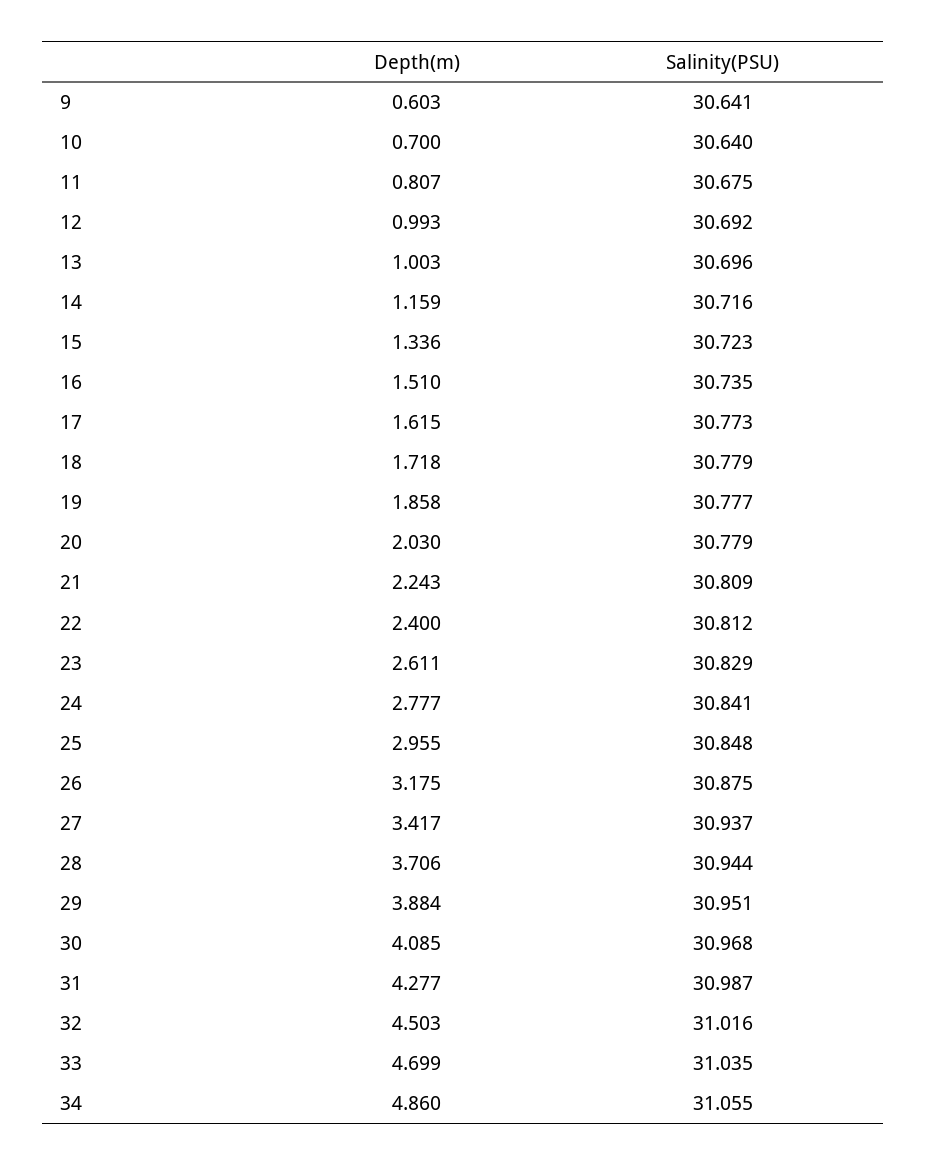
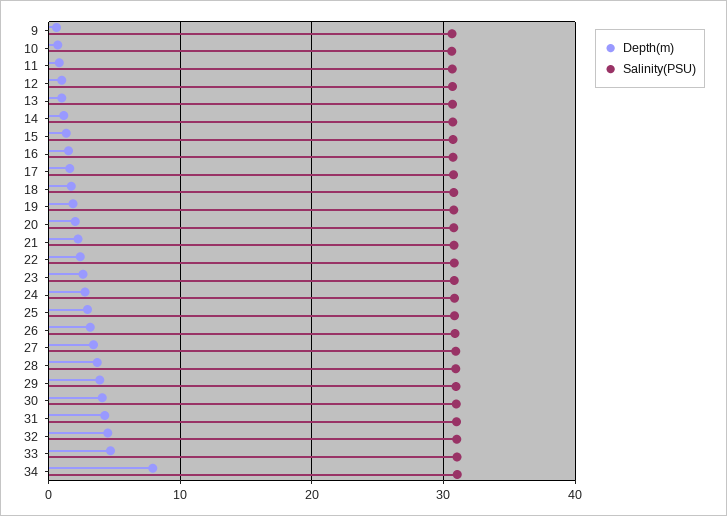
  {
    "Depth(m)": {
      "9": 0.603,
      "10": 0.7,
      "11": 0.807,
      "12": 0.993,
      "13": 1.003,
      "14": 1.159,
      "15": 1.336,
      "16": 1.51,
      "17": 1.615,
      "18": 1.718,
      "19": 1.858,
      "20": 2.03,
      "21": 2.243,
      "22": 2.4,
      "23": 2.611,
      "24": 2.777,
      "25": 2.955,
      "26": 3.175,
      "27": 3.417,
      "28": 3.706,
      "29": 3.884,
      "30": 4.085,
      "31": 4.277,
      "32": 4.503,
      "33": 4.699,
-     "34": 4.86
+     "34": 8
    },
    "Salinity(PSU)": {
      "9": 30.641,
      "10": 30.64,
      "11": 30.675,
      "12": 30.692,
      "13": 30.696,
      "14": 30.716,
      "15": 30.723,
      "16": 30.735,
      "17": 30.773,
      "18": 30.779,
      "19": 30.777,
      "20": 30.779,
      "21": 30.809,
      "22": 30.812,
      "23": 30.829,
      "24": 30.841,
      "25": 30.848,
      "26": 30.875,
      "27": 30.937,
      "28": 30.944,
      "29": 30.951,
      "30": 30.968,
      "31": 30.987,
      "32": 31.016,
      "33": 31.035,
      "34": 31.055
    }
  }

